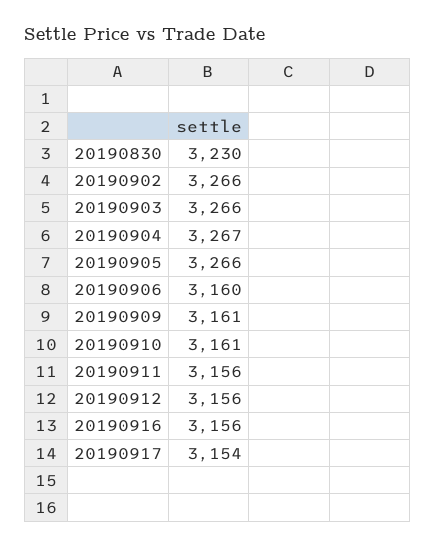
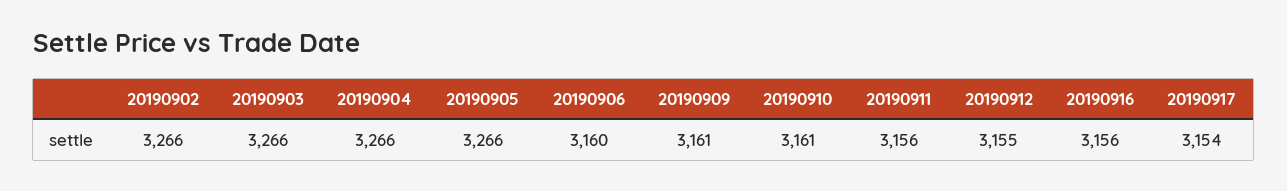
  {
-   "20190830": 3230,
    "20190902": 3266,
    "20190903": 3266,
-   "20190904": 3267,
+   "20190904": 3266,
    "20190905": 3266,
    "20190906": 3160,
    "20190909": 3161,
    "20190910": 3161,
    "20190911": 3156,
-   "20190912": 3156,
+   "20190912": 3155,
    "20190916": 3156,
    "20190917": 3154
  }

